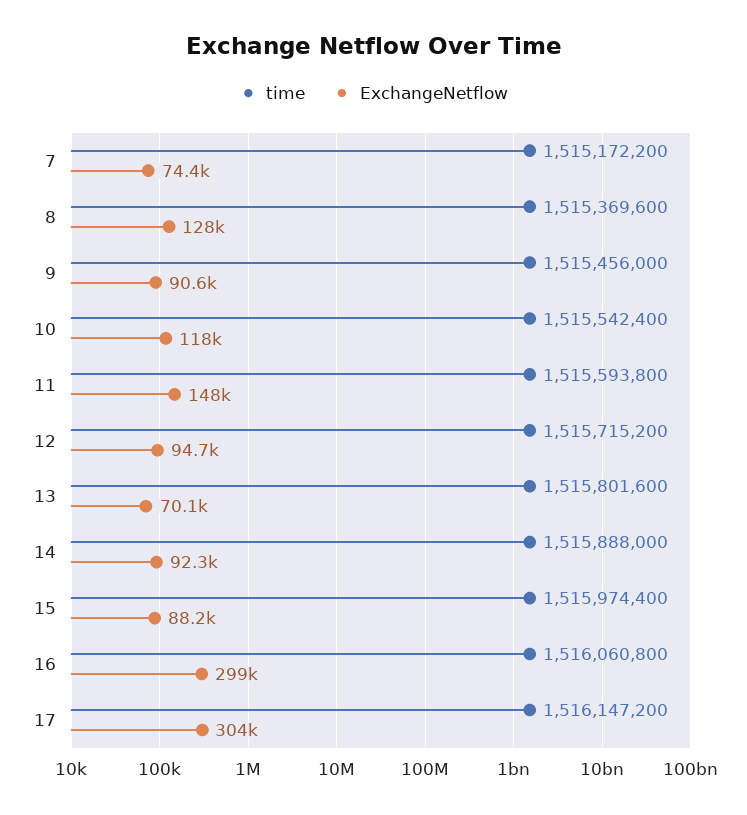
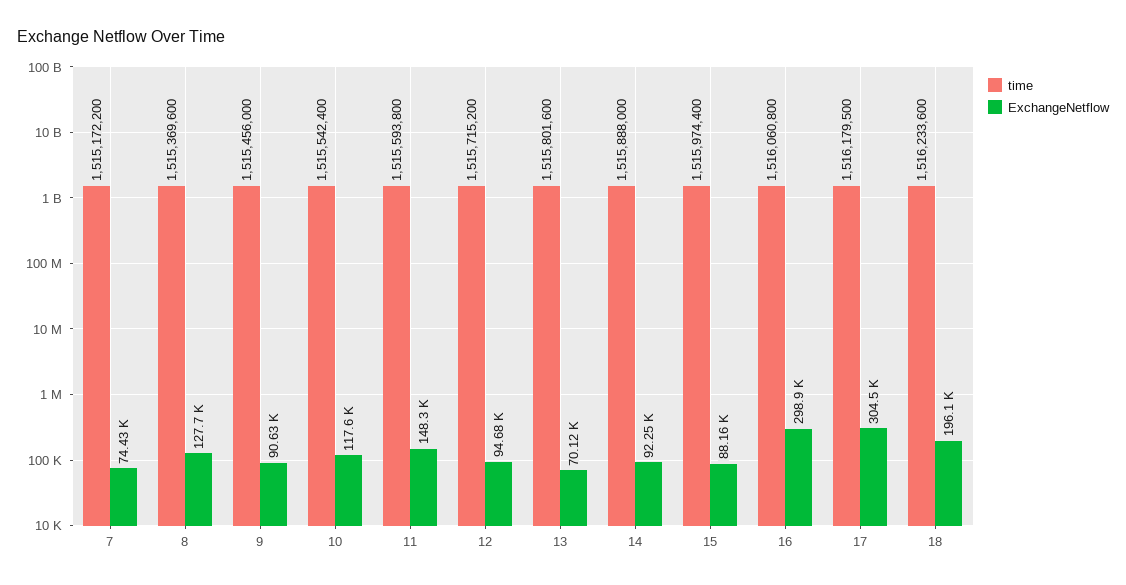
  {
    "time": {
      "7": 1515172200,
      "8": 1515369600,
      "9": 1515456000,
      "10": 1515542400,
      "11": 1515593800,
      "12": 1515715200,
      "13": 1515801600,
      "14": 1515888000,
      "15": 1515974400,
      "16": 1516060800,
-     "17": 1516147200
+     "17": 1516179500,
+     "18": 1516233600
    },
    "ExchangeNetflow": {
      "7": 74430,
      "8": 127700,
      "9": 90630,
      "10": 117600,
      "11": 148300,
      "12": 94680,
      "13": 70120,
      "14": 92250,
      "15": 88160,
      "16": 298900,
-     "17": 304500
+     "17": 304500,
+     "18": 196100
    }
  }

